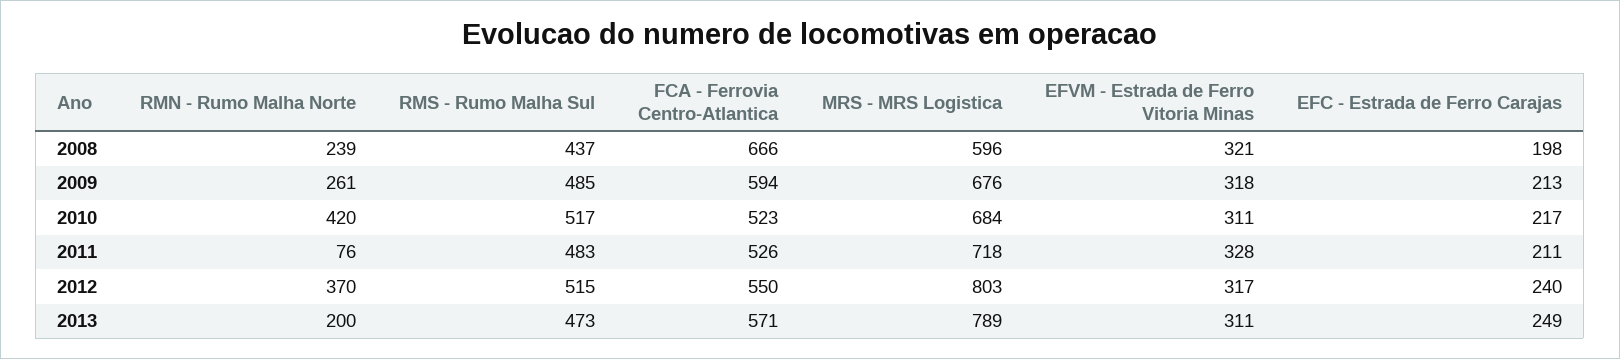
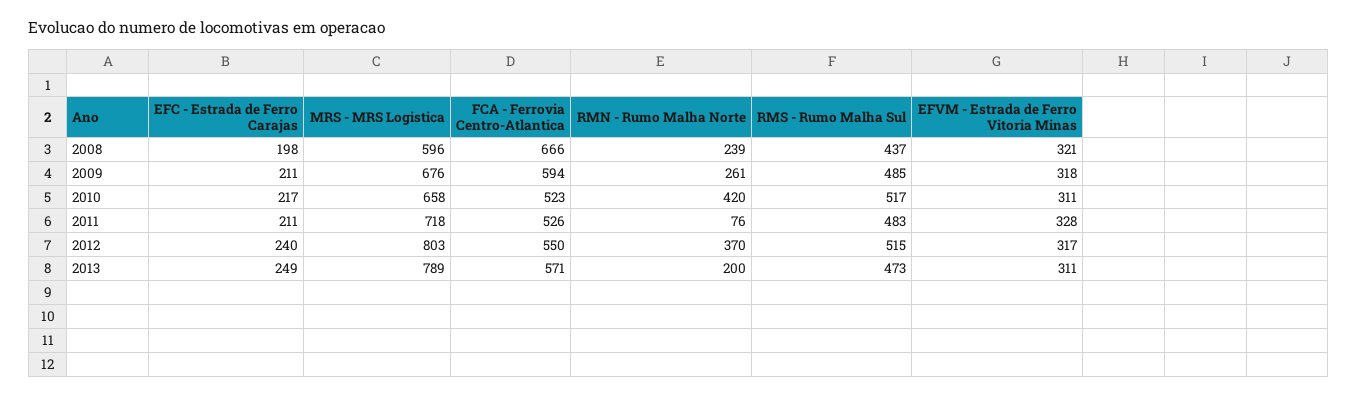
  {
    "RMN - Rumo Malha Norte": {
      "2008": 239,
      "2009": 261,
      "2010": 420,
      "2011": 76,
      "2012": 370,
      "2013": 200
    },
    "RMS - Rumo Malha Sul": {
      "2008": 437,
      "2009": 485,
      "2010": 517,
      "2011": 483,
      "2012": 515,
      "2013": 473
    },
    "FCA - Ferrovia Centro-Atlantica": {
      "2008": 666,
      "2009": 594,
      "2010": 523,
      "2011": 526,
      "2012": 550,
      "2013": 571
    },
    "MRS - MRS Logistica": {
      "2008": 596,
      "2009": 676,
-     "2010": 684,
+     "2010": 658,
      "2011": 718,
      "2012": 803,
      "2013": 789
    },
    "EFVM - Estrada de Ferro Vitoria Minas": {
      "2008": 321,
      "2009": 318,
      "2010": 311,
      "2011": 328,
      "2012": 317,
      "2013": 311
    },
    "EFC - Estrada de Ferro Carajas": {
      "2008": 198,
-     "2009": 213,
+     "2009": 211,
      "2010": 217,
      "2011": 211,
      "2012": 240,
      "2013": 249
    }
  }

